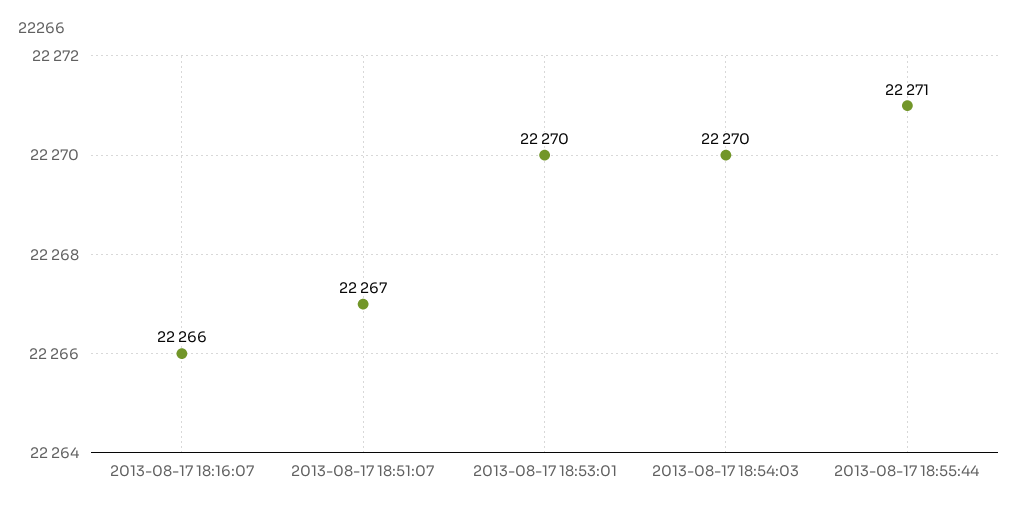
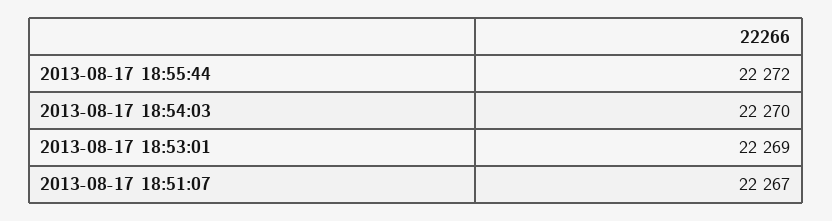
  {
-   "2013-08-17 18:16:07": 22266,
    "2013-08-17 18:51:07": 22267,
-   "2013-08-17 18:53:01": 22270,
+   "2013-08-17 18:53:01": 22269,
    "2013-08-17 18:54:03": 22270,
-   "2013-08-17 18:55:44": 22271
+   "2013-08-17 18:55:44": 22272
  }

